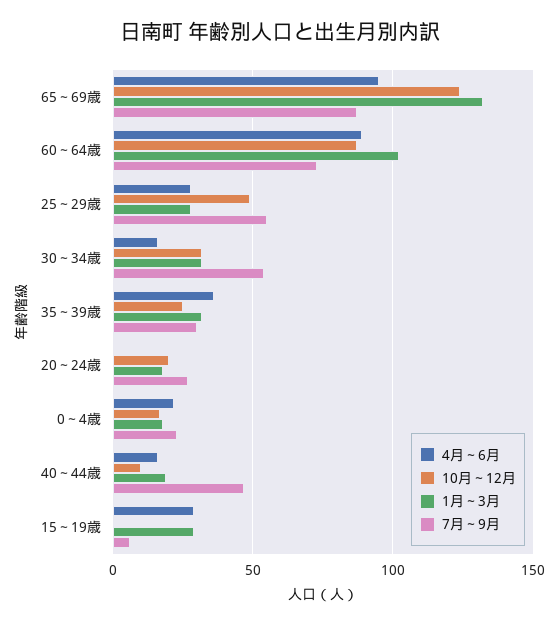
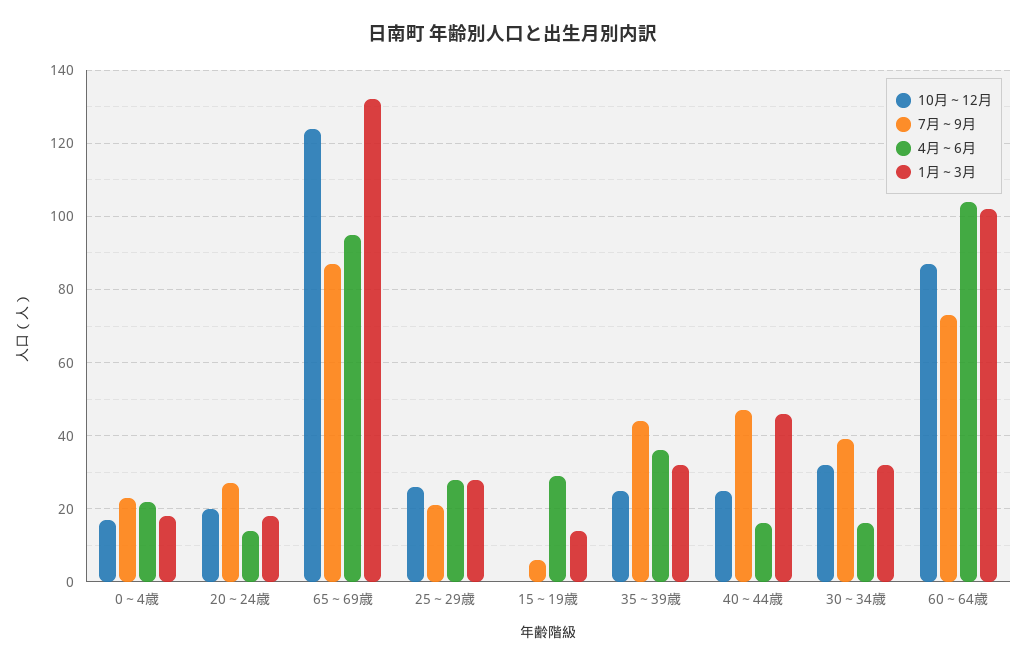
  {
    "4月～6月": {
      "65～69歳": 95,
-     "60～64歳": 90,
+     "60～64歳": 105,
      "25～29歳": 30,
      "30～34歳": 15,
      "35～39歳": 35,
-     "20～24歳": 0,
+     "20～24歳": 15,
      "0～4歳": 20,
      "40～44歳": 15,
      "15～19歳": 30
    },
    "10月～12月": {
      "65～69歳": 125,
      "60～64歳": 85,
-     "25～29歳": 50,
+     "25～29歳": 25,
      "30～34歳": 30,
      "35～39歳": 25,
      "20～24歳": 20,
      "0～4歳": 15,
-     "40～44歳": 10,
+     "40～44歳": 25,
      "15～19歳": 0
    },
    "1月～3月": {
      "65～69歳": 130,
      "60～64歳": 100,
      "25～29歳": 30,
      "30～34歳": 30,
      "35～39歳": 30,
      "20～24歳": 20,
      "0～4歳": 20,
-     "40～44歳": 20,
+     "40～44歳": 45,
-     "15～19歳": 30
+     "15～19歳": 15
    },
    "7月～9月": {
      "65～69歳": 85,
      "60～64歳": 75,
-     "25～29歳": 55,
+     "25～29歳": 20,
-     "30～34歳": 55,
+     "30～34歳": 40,
-     "35～39歳": 30,
+     "35～39歳": 45,
      "20～24歳": 25,
      "0～4歳": 25,
      "40～44歳": 45,
      "15～19歳": 5
    }
  }

